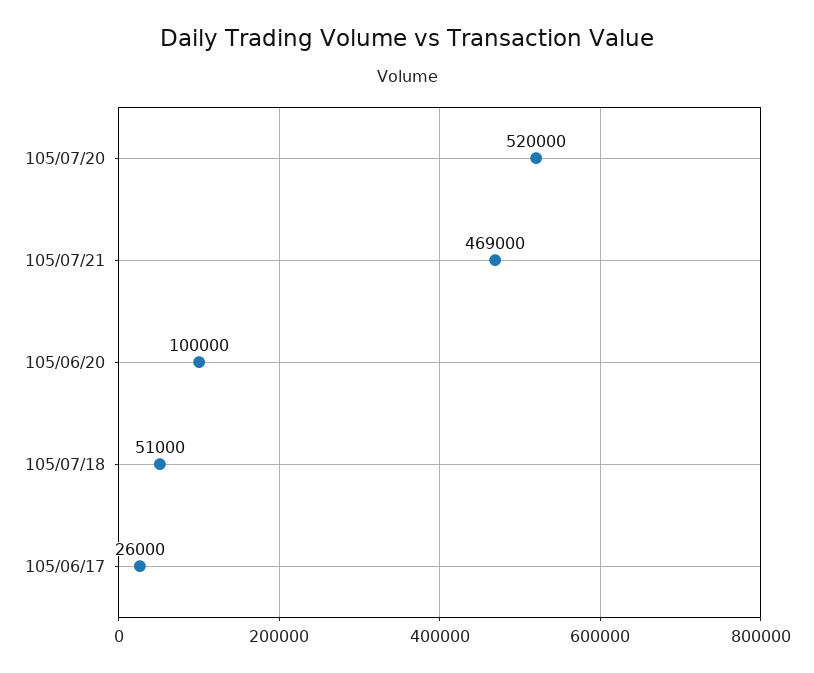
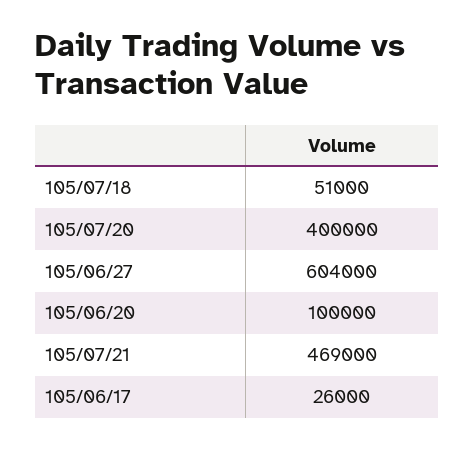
  {
-   "105/07/20": 520000,
+   "105/07/20": 400000,
    "105/07/21": 469000,
    "105/06/20": 100000,
    "105/07/18": 51000,
-   "105/06/17": 26000
+   "105/06/17": 26000,
+   "105/06/27": 604000
  }

